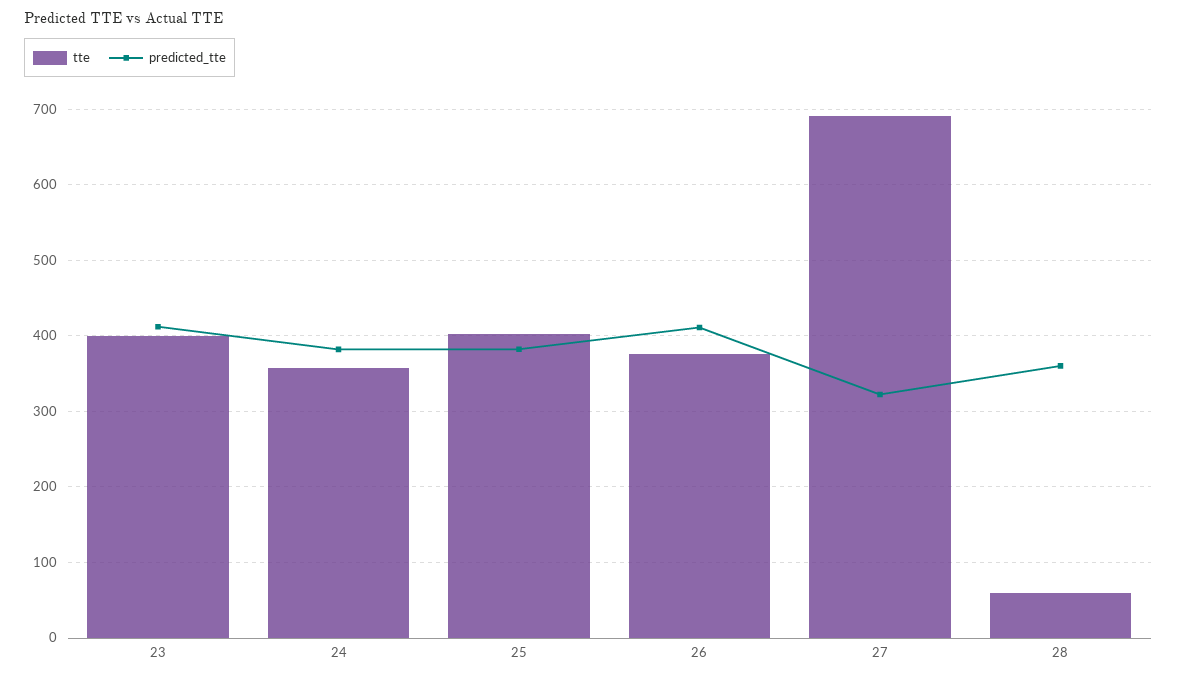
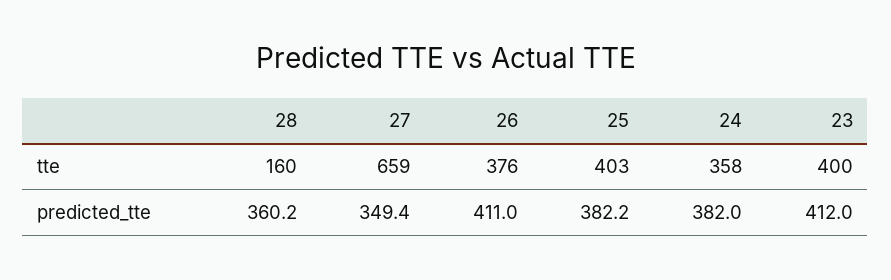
  {
    "tte": {
      "23": 400,
      "24": 358,
      "25": 403,
      "26": 376,
-     "27": 690,
+     "27": 659,
-     "28": 60
+     "28": 160
    },
    "predicted_tte": {
      "23": 412,
      "24": 382,
      "25": 382.2,
      "26": 411,
-     "27": 320,
+     "27": 349.4,
      "28": 360.2
    }
  }

